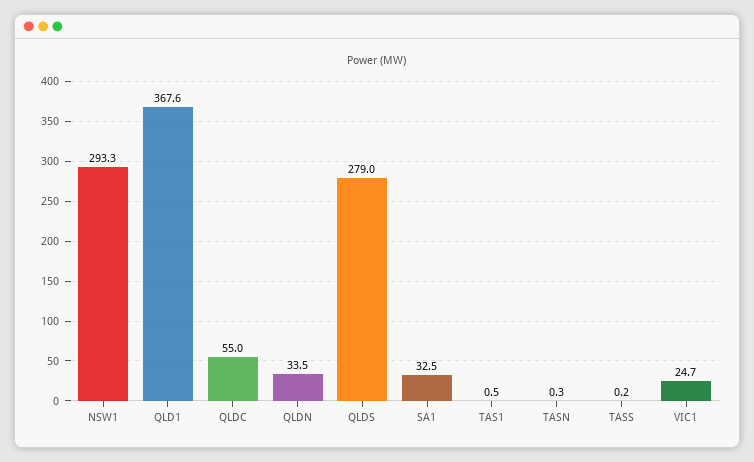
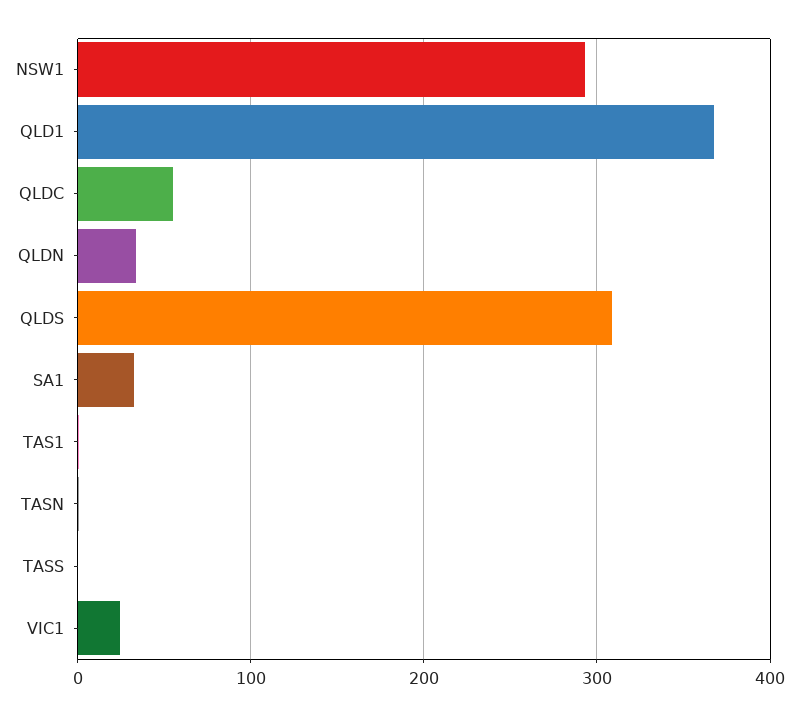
  {
    "NSW1": 293.3,
    "QLD1": 367.6,
    "QLDC": 55,
    "QLDN": 33.5,
-   "QLDS": 279,
+   "QLDS": 310,
    "SA1": 32.5,
    "TAS1": 0.5,
    "TASN": 0.3,
    "TASS": 0.2,
    "VIC1": 24.7
  }

